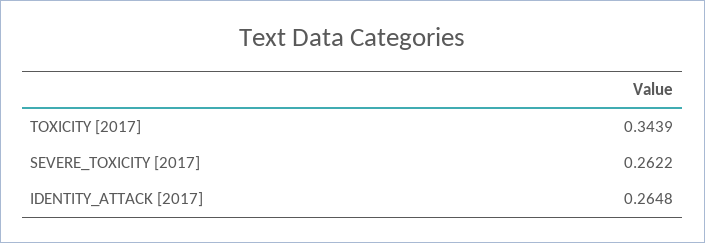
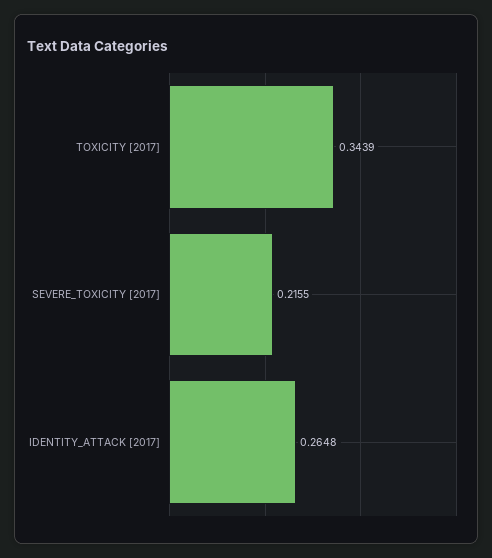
  {
    "TOXICITY [2017]": 0.3439,
-   "SEVERE_TOXICITY [2017]": 0.2622,
+   "SEVERE_TOXICITY [2017]": 0.2155,
    "IDENTITY_ATTACK [2017]": 0.2648
  }

